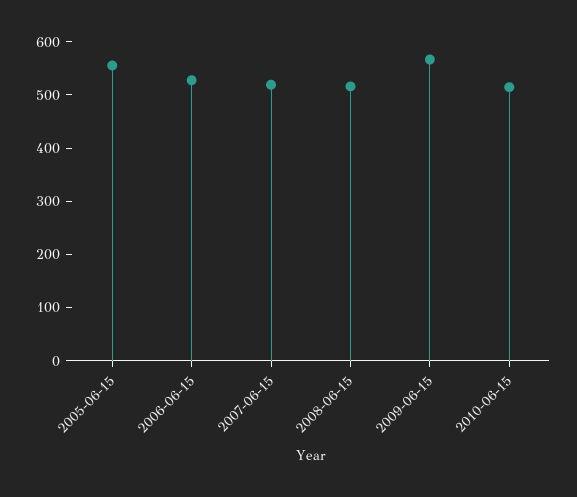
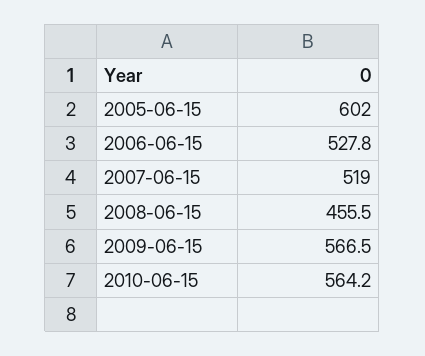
  {
-   "2005-06-15": 560,
+   "2005-06-15": 602,
    "2006-06-15": 527.8,
    "2007-06-15": 519,
-   "2008-06-15": 520,
+   "2008-06-15": 455.5,
    "2009-06-15": 566.5,
-   "2010-06-15": 520
+   "2010-06-15": 564.2
  }

